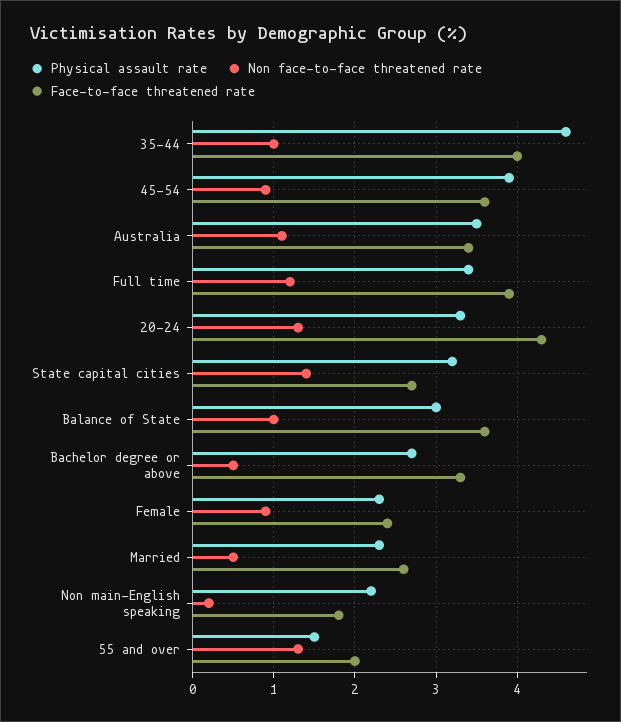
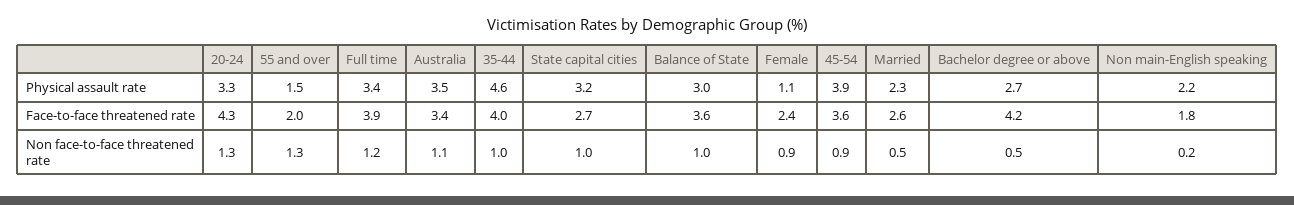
  {
    "Physical assault rate": {
      "35-44": 4.6,
      "45-54": 3.9,
      "Australia": 3.5,
      "Full time": 3.4,
      "20-24": 3.3,
      "State capital cities": 3.2,
      "Balance of State": 3,
      "Bachelor degree or above": 2.7,
-     "Female": 2.3,
+     "Female": 1.1,
      "Married": 2.3,
      "Non main-English speaking": 2.2,
      "55 and over": 1.5
    },
    "Non face-to-face threatened rate": {
      "35-44": 1,
      "45-54": 0.9,
      "Australia": 1.1,
      "Full time": 1.2,
      "20-24": 1.3,
-     "State capital cities": 1.4,
+     "State capital cities": 1,
      "Balance of State": 1,
      "Bachelor degree or above": 0.5,
      "Female": 0.9,
      "Married": 0.5,
      "Non main-English speaking": 0.2,
      "55 and over": 1.3
    },
    "Face-to-face threatened rate": {
      "35-44": 4,
      "45-54": 3.6,
      "Australia": 3.4,
      "Full time": 3.9,
      "20-24": 4.3,
      "State capital cities": 2.7,
      "Balance of State": 3.6,
-     "Bachelor degree or above": 3.3,
+     "Bachelor degree or above": 4.2,
      "Female": 2.4,
      "Married": 2.6,
      "Non main-English speaking": 1.8,
      "55 and over": 2
    }
  }

